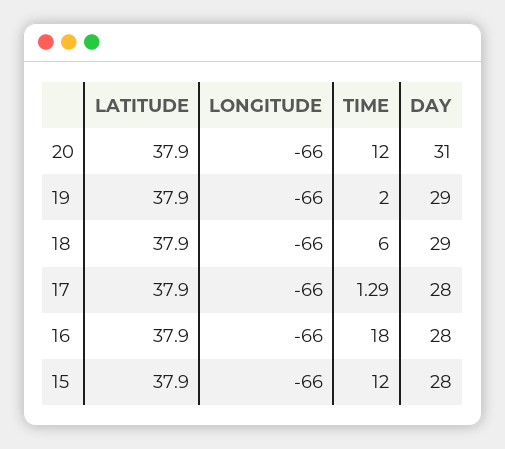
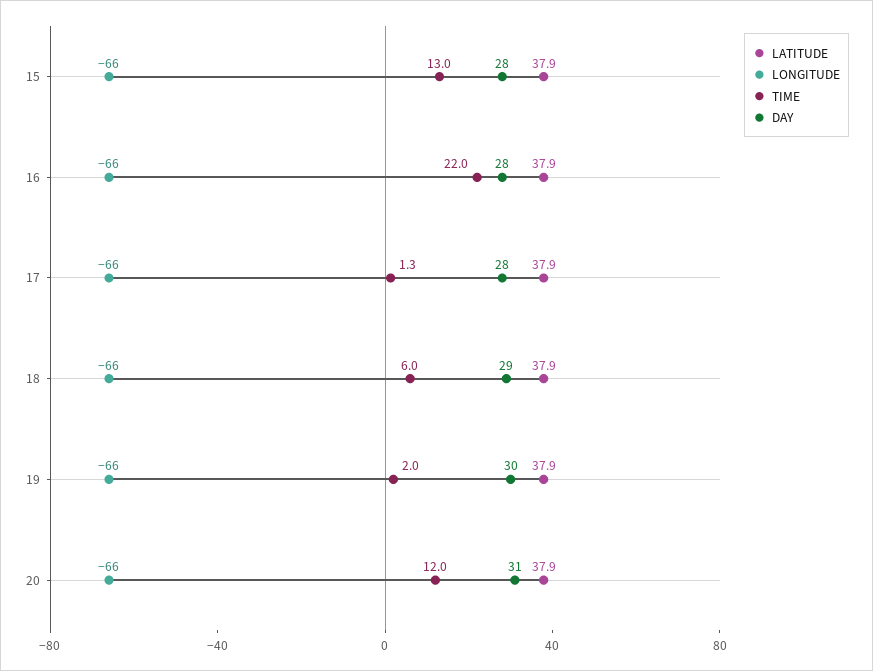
  {
    "LATITUDE": {
      "20": 37.9,
      "19": 37.9,
      "18": 37.9,
      "17": 37.9,
      "16": 37.9,
      "15": 37.9
    },
    "LONGITUDE": {
      "20": -66,
      "19": -66,
      "18": -66,
      "17": -66,
      "16": -66,
      "15": -66
    },
    "TIME": {
      "20": 12,
      "19": 2,
      "18": 6,
      "17": 1.29,
-     "16": 18,
+     "16": 22,
-     "15": 12
+     "15": 13
    },
    "DAY": {
      "20": 31,
-     "19": 29,
+     "19": 30,
      "18": 29,
      "17": 28,
      "16": 28,
      "15": 28
    }
  }

